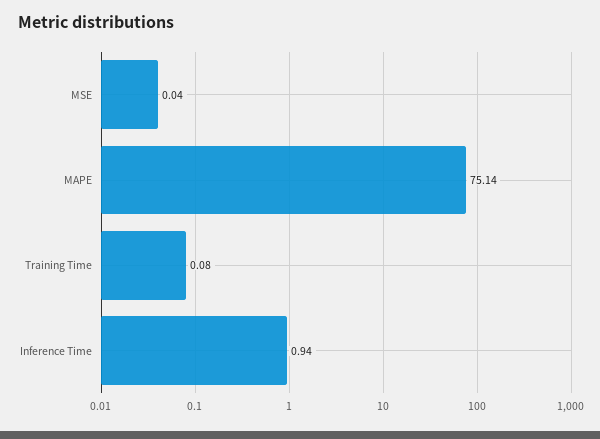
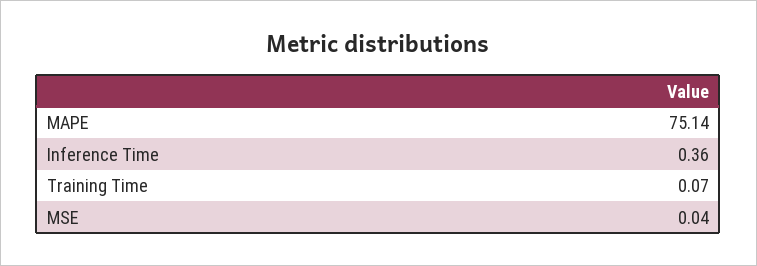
  {
    "MSE": 0.04,
    "MAPE": 75.14,
-   "Training Time": 0.08,
+   "Training Time": 0.07,
-   "Inference Time": 0.94
+   "Inference Time": 0.36
  }

